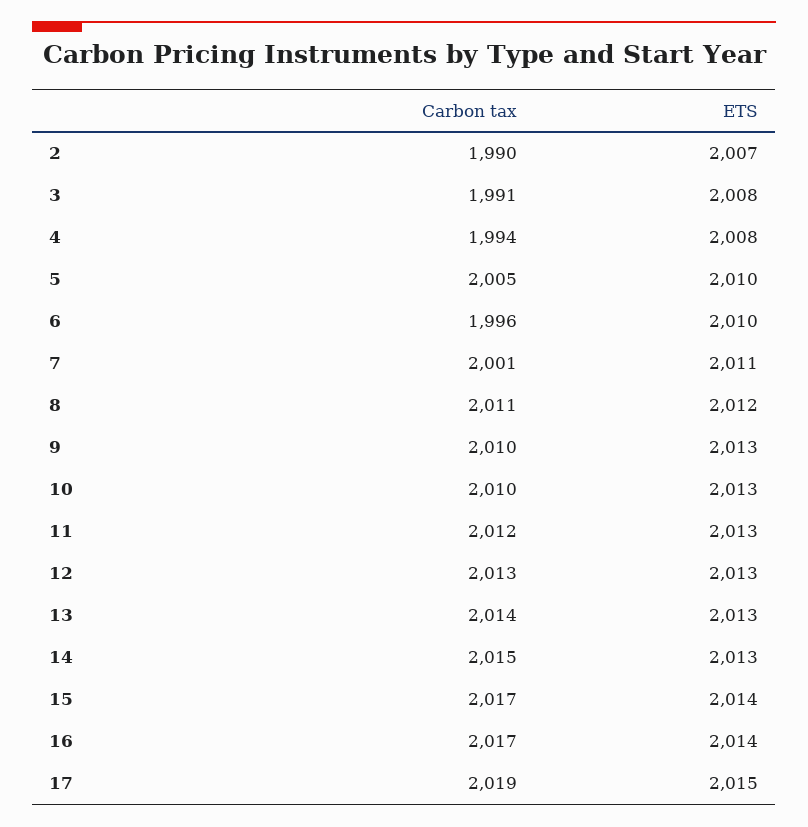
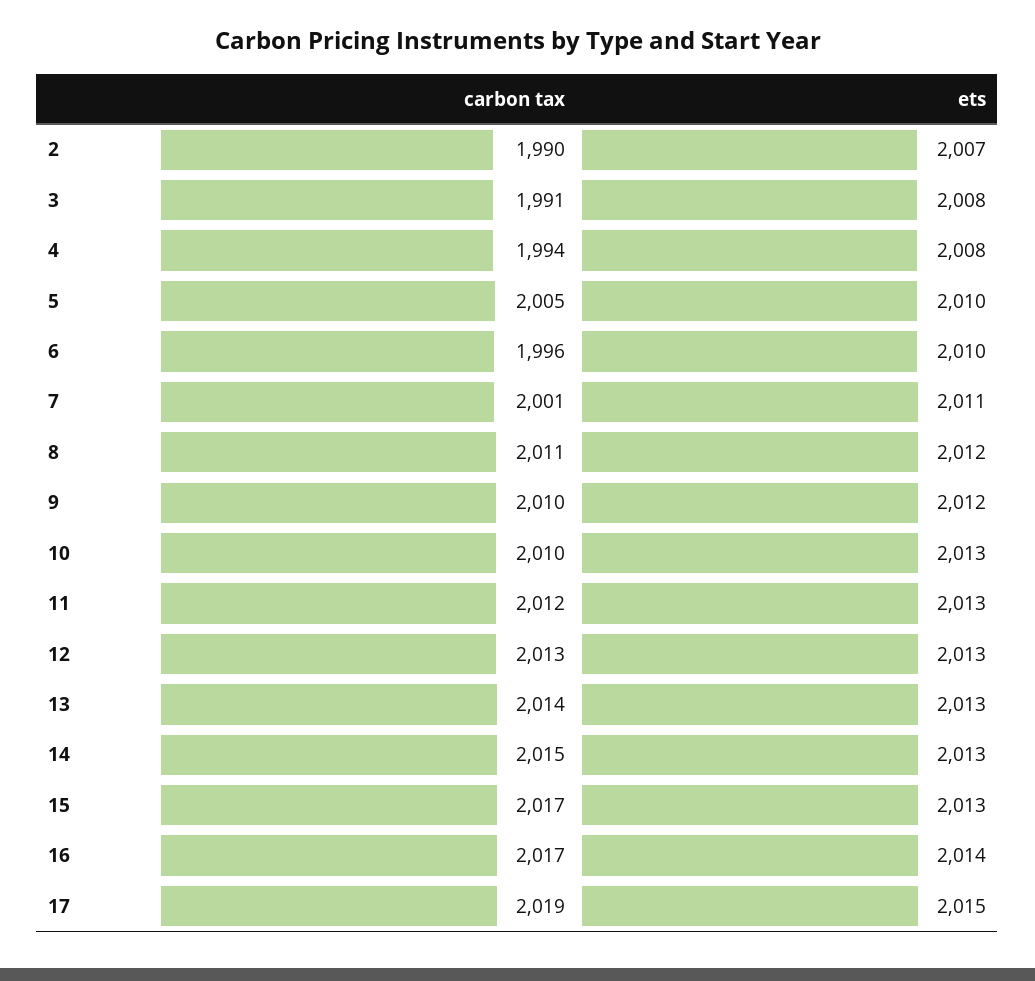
  {
    "Carbon tax": {
      "2": 1990,
      "3": 1991,
      "4": 1994,
      "5": 2005,
      "6": 1996,
      "7": 2001,
      "8": 2011,
      "9": 2010,
      "10": 2010,
      "11": 2012,
      "12": 2013,
      "13": 2014,
      "14": 2015,
      "15": 2017,
      "16": 2017,
      "17": 2019
    },
    "ETS": {
      "2": 2007,
      "3": 2008,
      "4": 2008,
      "5": 2010,
      "6": 2010,
      "7": 2011,
      "8": 2012,
-     "9": 2013,
+     "9": 2012,
      "10": 2013,
      "11": 2013,
      "12": 2013,
      "13": 2013,
      "14": 2013,
-     "15": 2014,
+     "15": 2013,
      "16": 2014,
      "17": 2015
    }
  }

